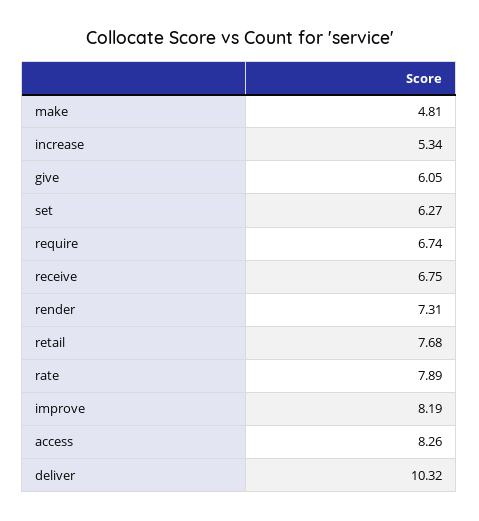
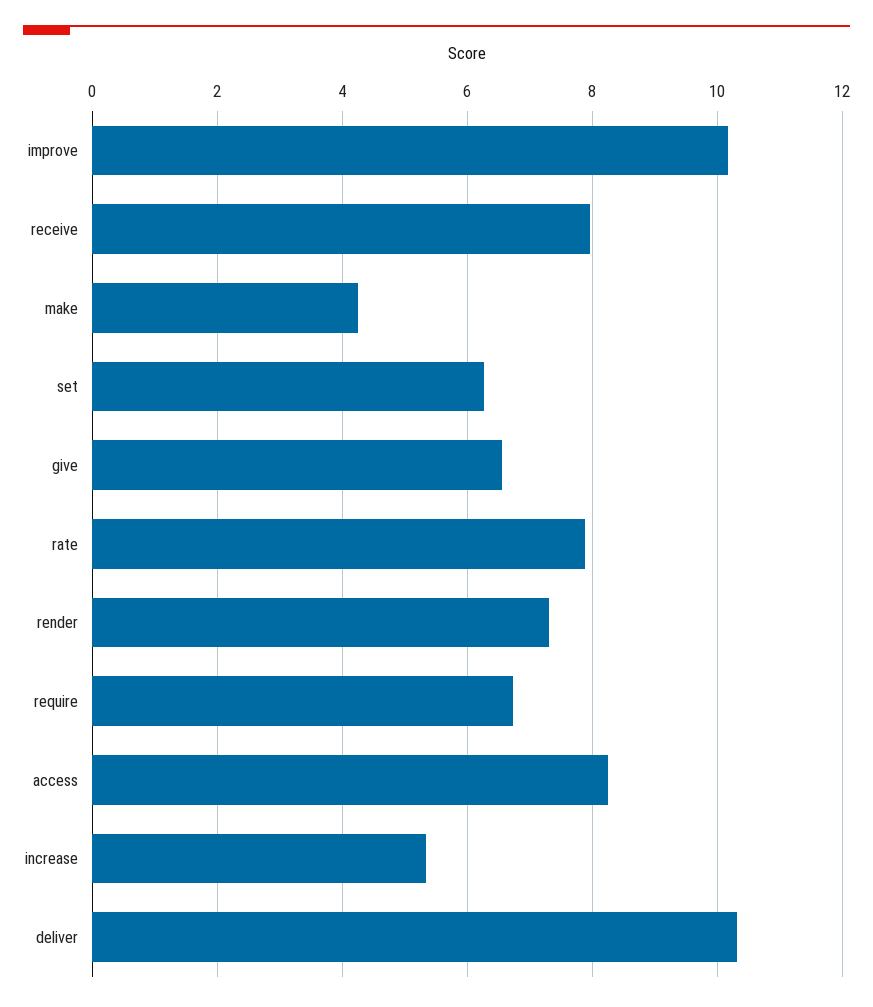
  {
-   "make": 4.81,
+   "make": 4.2,
    "increase": 5.34,
-   "give": 6.05,
+   "give": 6.6,
    "set": 6.27,
    "require": 6.74,
-   "receive": 6.75,
+   "receive": 8,
    "render": 7.31,
-   "retail": 7.68,
    "rate": 7.89,
-   "improve": 8.19,
+   "improve": 10.2,
    "access": 8.26,
    "deliver": 10.32
  }

